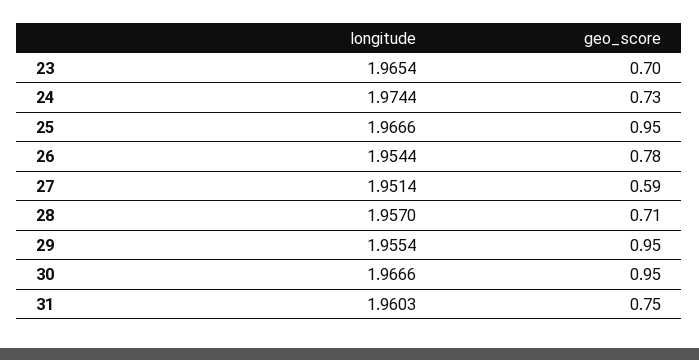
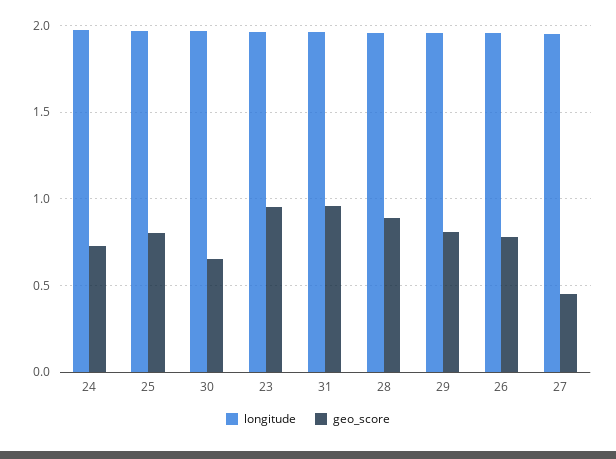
  {
    "longitude": {
      "23": 1.9654,
      "24": 1.9744,
      "25": 1.9666,
      "26": 1.9544,
      "27": 1.9514,
      "28": 1.957,
      "29": 1.9554,
      "30": 1.9666,
      "31": 1.9603
    },
    "geo_score": {
-     "23": 0.7,
+     "23": 0.95,
      "24": 0.73,
-     "25": 0.95,
+     "25": 0.8,
      "26": 0.78,
-     "27": 0.59,
+     "27": 0.45,
-     "28": 0.71,
+     "28": 0.9,
-     "29": 0.95,
+     "29": 0.8,
-     "30": 0.95,
+     "30": 0.65,
-     "31": 0.75
+     "31": 0.95
    }
  }

